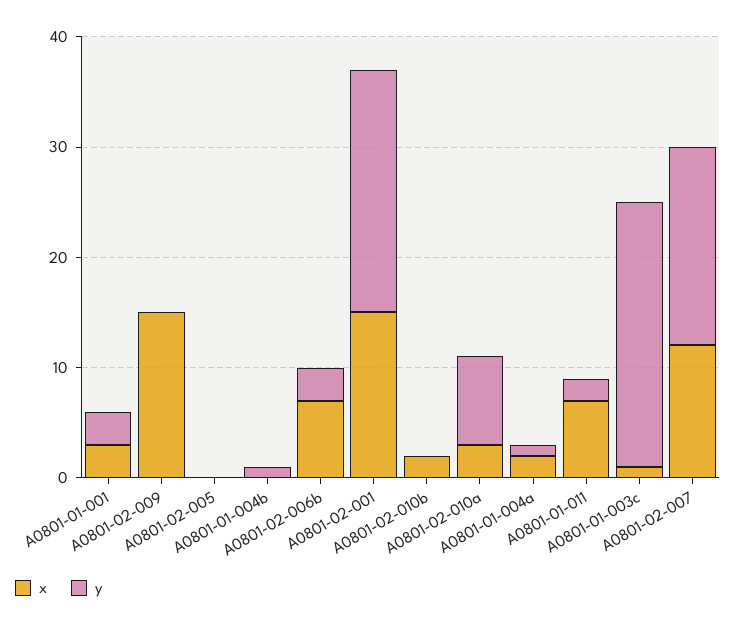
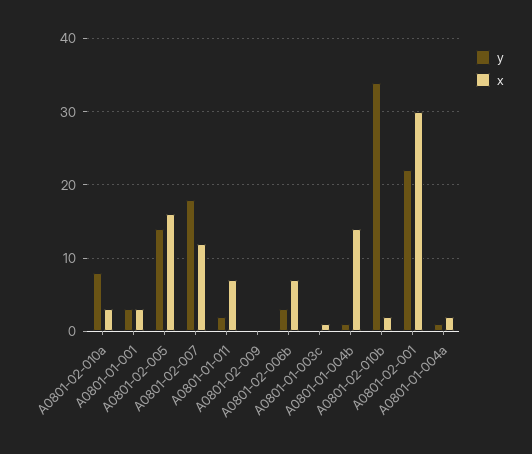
  {
    "x": {
      "A0801-01-001": 3,
-     "A0801-02-009": 15,
+     "A0801-02-009": 0,
-     "A0801-02-005": 0,
+     "A0801-02-005": 16,
-     "A0801-01-004b": 0,
+     "A0801-01-004b": 14,
      "A0801-02-006b": 7,
-     "A0801-02-001": 15,
+     "A0801-02-001": 30,
      "A0801-02-010b": 2,
      "A0801-02-010a": 3,
      "A0801-01-004a": 2,
      "A0801-01-011": 7,
      "A0801-01-003c": 1,
      "A0801-02-007": 12
    },
    "y": {
      "A0801-01-001": 3,
      "A0801-02-009": 0,
-     "A0801-02-005": 0,
+     "A0801-02-005": 14,
      "A0801-01-004b": 1,
      "A0801-02-006b": 3,
      "A0801-02-001": 22,
-     "A0801-02-010b": 0,
+     "A0801-02-010b": 34,
      "A0801-02-010a": 8,
      "A0801-01-004a": 1,
      "A0801-01-011": 2,
-     "A0801-01-003c": 24,
+     "A0801-01-003c": 0,
      "A0801-02-007": 18
    }
  }

